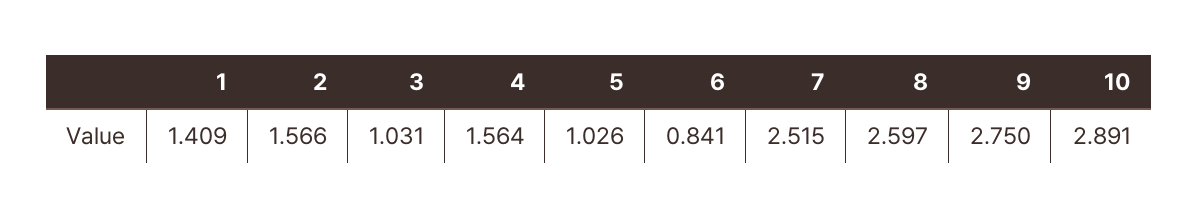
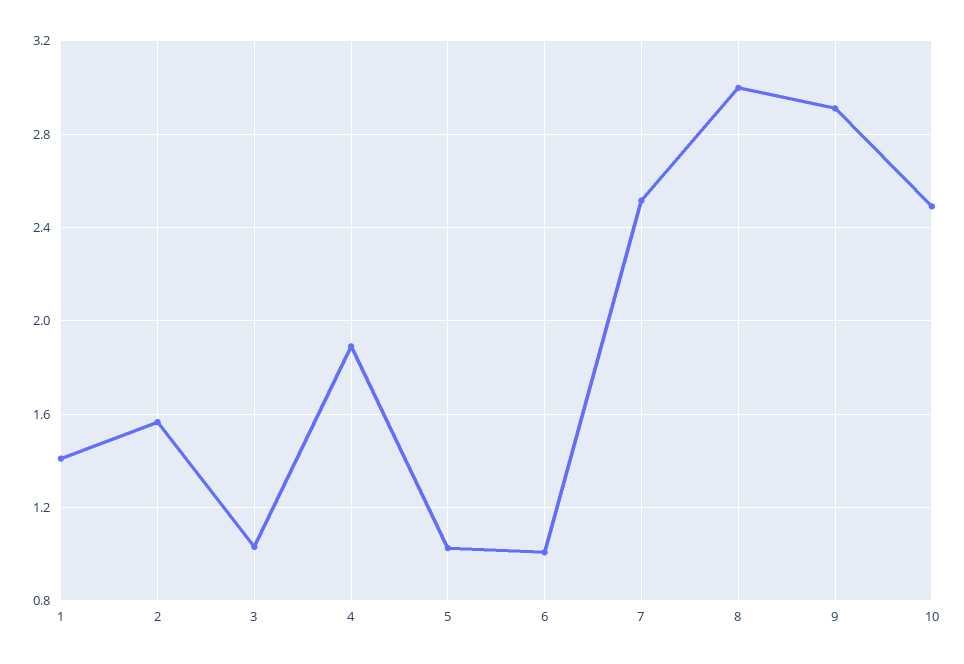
  {
    "1": 1.409,
    "2": 1.566,
    "3": 1.031,
-   "4": 1.564,
+   "4": 1.9,
    "5": 1.026,
-   "6": 0.841,
+   "6": 1,
    "7": 2.515,
-   "8": 2.597,
+   "8": 3,
-   "9": 2.75,
+   "9": 2.9,
-   "10": 2.891
+   "10": 2.5
  }

